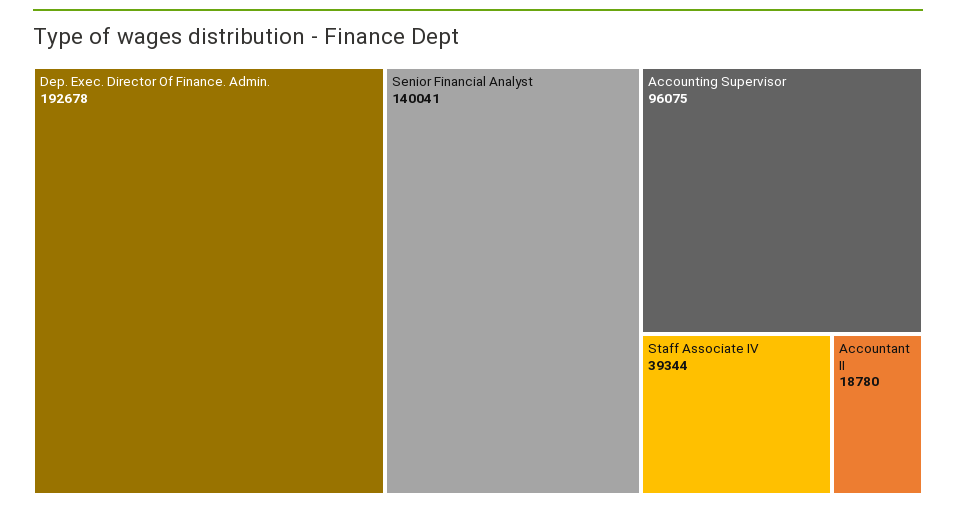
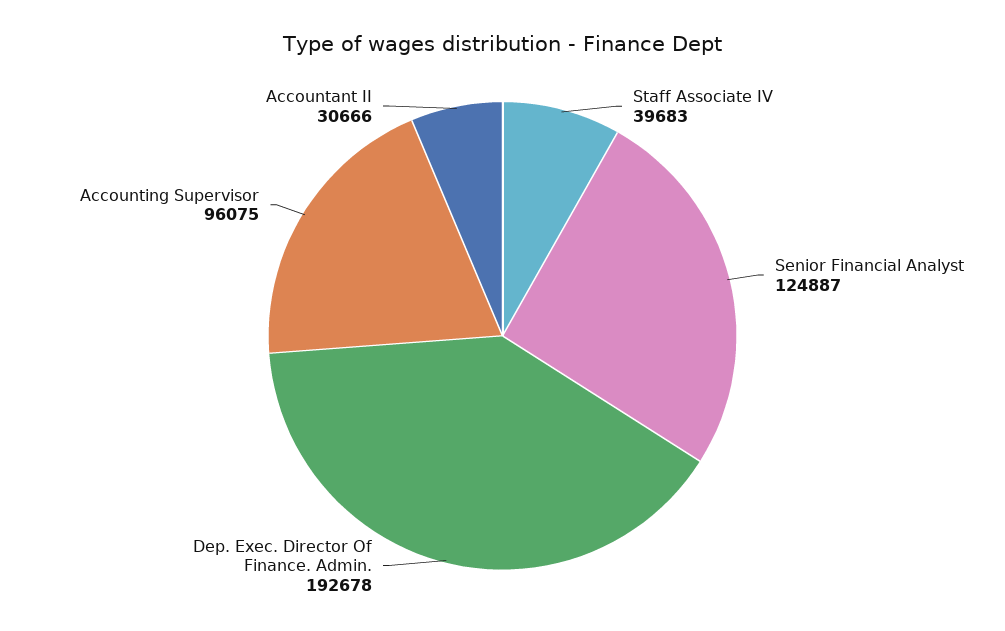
  {
    "Dep. Exec. Director Of Finance. Admin.": 192678,
-   "Senior Financial Analyst": 140041,
+   "Senior Financial Analyst": 124887,
    "Accounting Supervisor": 96075,
-   "Staff Associate IV": 39344,
+   "Staff Associate IV": 39683,
-   "Accountant II": 18780
+   "Accountant II": 30666
  }

